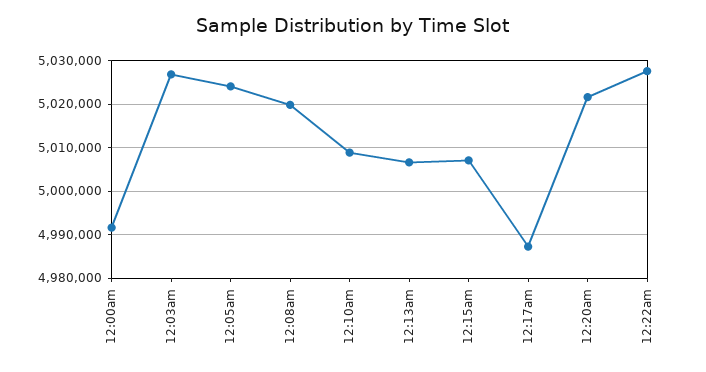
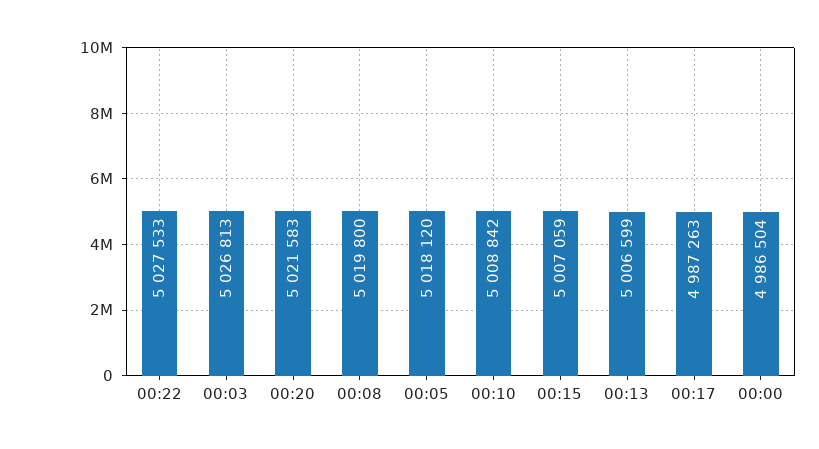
  {
-   "12:00am": 4992000,
+   "12:00am": 4986504,
    "12:03am": 5026813,
-   "12:05am": 5024000,
+   "12:05am": 5018120,
    "12:08am": 5019800,
    "12:10am": 5008842,
    "12:13am": 5006599,
    "12:15am": 5007059,
    "12:17am": 4987263,
    "12:20am": 5021583,
    "12:22am": 5027533
  }

